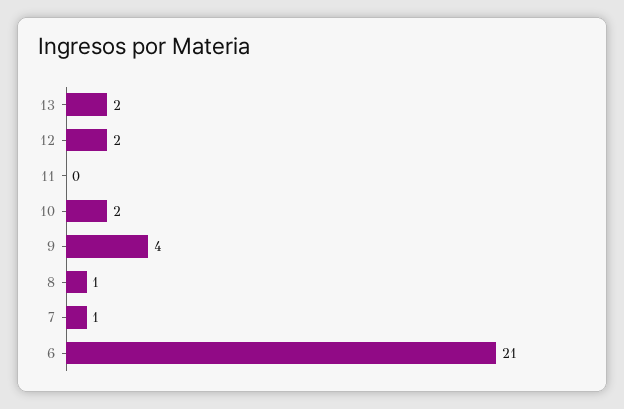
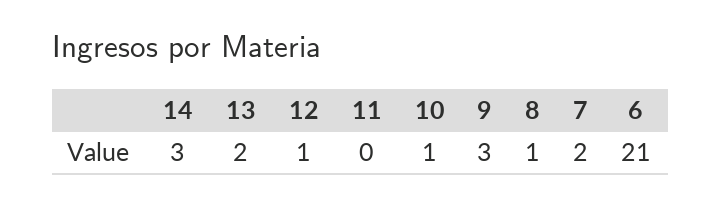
  {
    "13": 2,
-   "12": 2,
+   "12": 1,
    "11": 0,
-   "10": 2,
+   "10": 1,
-   "9": 4,
+   "9": 3,
    "8": 1,
-   "7": 1,
+   "7": 2,
-   "6": 21
+   "6": 21,
+   "14": 3
  }

